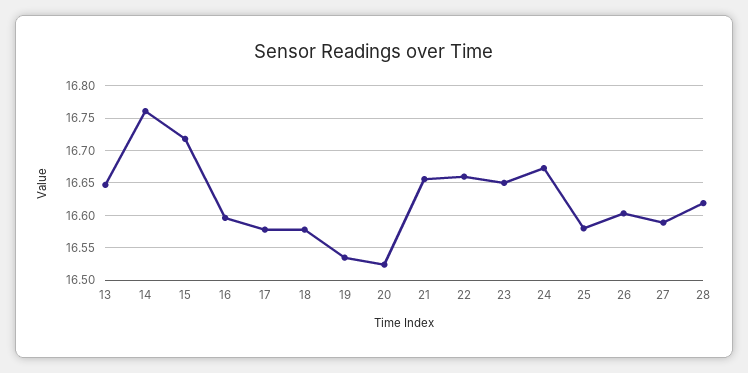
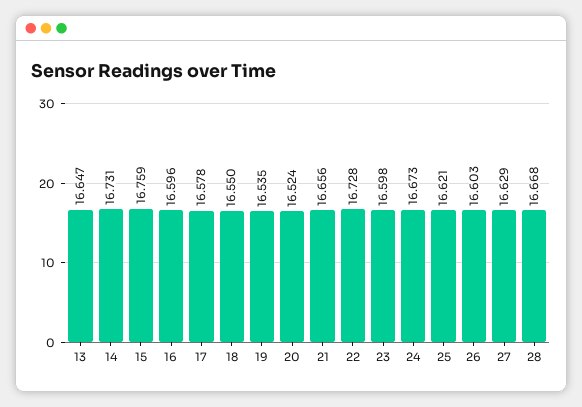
  {
    "13": 16.647,
-   "14": 16.76,
+   "14": 16.731,
-   "15": 16.72,
+   "15": 16.759,
    "16": 16.596,
    "17": 16.578,
-   "18": 16.58,
+   "18": 16.55,
    "19": 16.535,
    "20": 16.524,
    "21": 16.656,
-   "22": 16.66,
+   "22": 16.728,
-   "23": 16.65,
+   "23": 16.598,
    "24": 16.673,
-   "25": 16.58,
+   "25": 16.621,
    "26": 16.603,
-   "27": 16.59,
+   "27": 16.629,
-   "28": 16.62
+   "28": 16.668
  }

